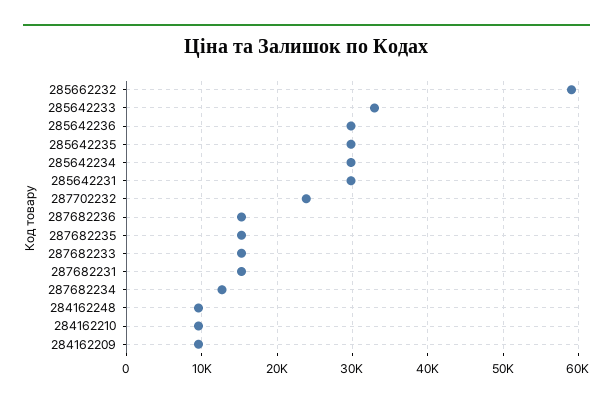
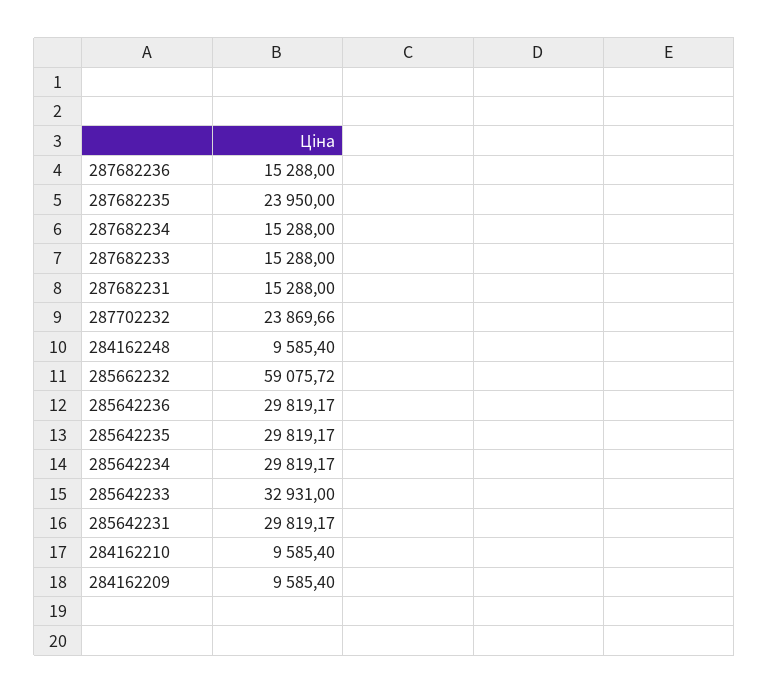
  {
    "285662232": 59075.72,
    "285642233": 32931,
    "285642236": 29819.17,
    "285642235": 29819.17,
    "285642234": 29819.17,
    "285642231": 29819.17,
    "287702232": 23869.66,
    "287682236": 15288,
-   "287682235": 15000,
+   "287682235": 23950,
    "287682233": 15288,
    "287682231": 15288,
-   "287682234": 13000,
+   "287682234": 15288,
    "284162248": 9585.4,
    "284162210": 9585.4,
    "284162209": 9585.4
  }

